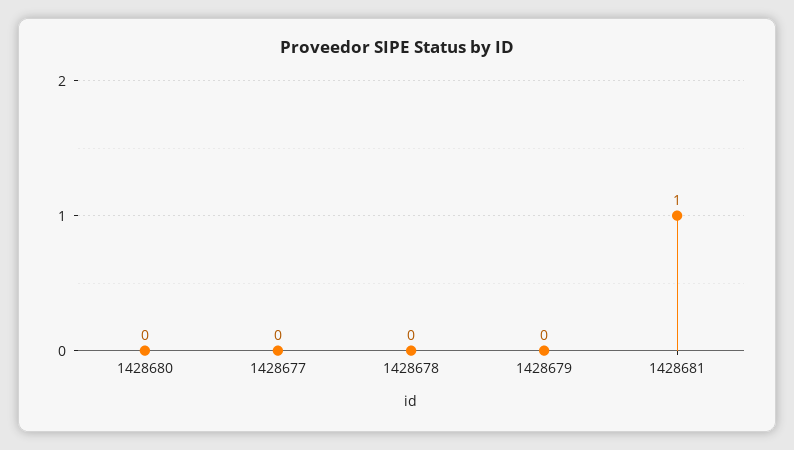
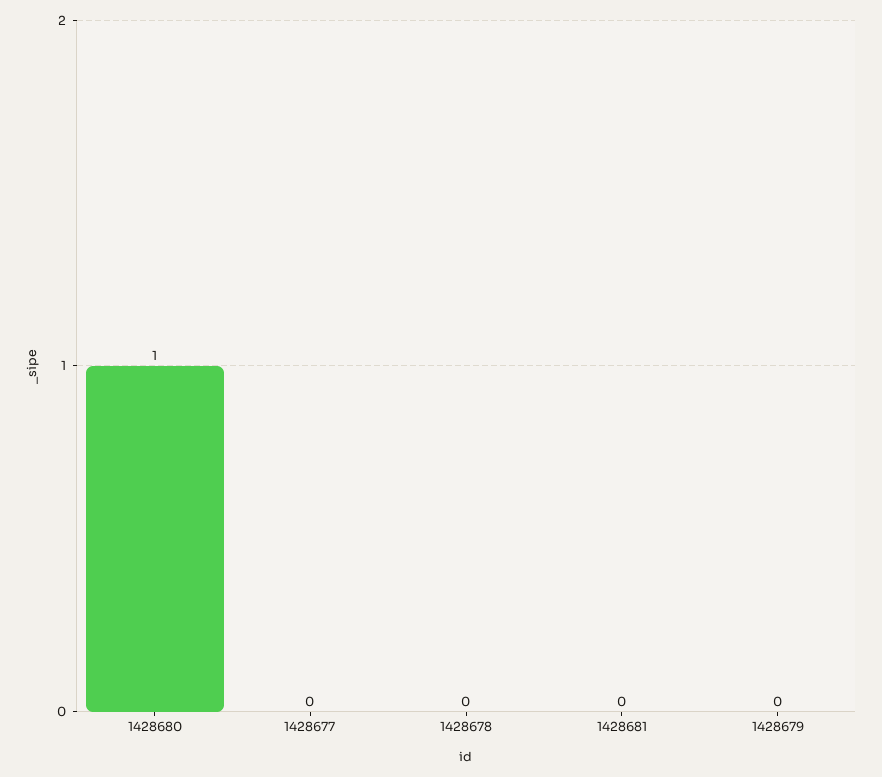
  {
-   "1428680": 0,
+   "1428680": 1,
    "1428677": 0,
    "1428678": 0,
    "1428679": 0,
-   "1428681": 1
+   "1428681": 0
  }

